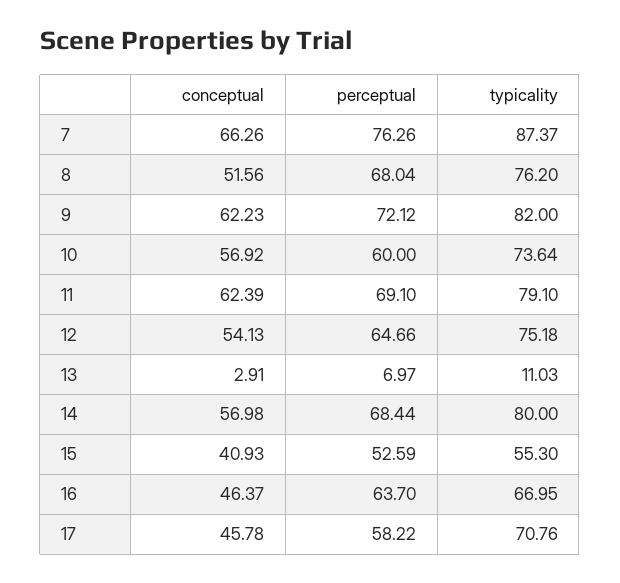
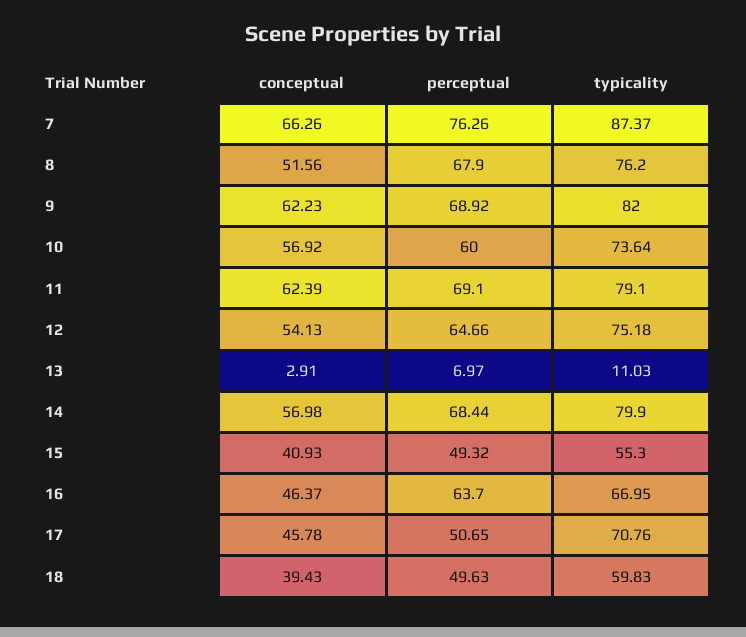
  {
    "conceptual": {
      "7": 66.26,
      "8": 51.56,
      "9": 62.23,
      "10": 56.92,
      "11": 62.39,
      "12": 54.13,
      "13": 2.91,
      "14": 56.98,
      "15": 40.93,
      "16": 46.37,
-     "17": 45.78
+     "17": 45.78,
+     "18": 39.43
    },
    "perceptual": {
      "7": 76.26,
-     "8": 68.04,
+     "8": 67.9,
-     "9": 72.12,
+     "9": 68.92,
      "10": 60,
      "11": 69.1,
      "12": 64.66,
      "13": 6.97,
      "14": 68.44,
-     "15": 52.59,
+     "15": 49.32,
      "16": 63.7,
-     "17": 58.22
+     "17": 50.65,
+     "18": 49.63
    },
    "typicality": {
      "7": 87.37,
      "8": 76.2,
      "9": 82,
      "10": 73.64,
      "11": 79.1,
      "12": 75.18,
      "13": 11.03,
-     "14": 80,
+     "14": 79.9,
      "15": 55.3,
      "16": 66.95,
-     "17": 70.76
+     "17": 70.76,
+     "18": 59.83
    }
  }

